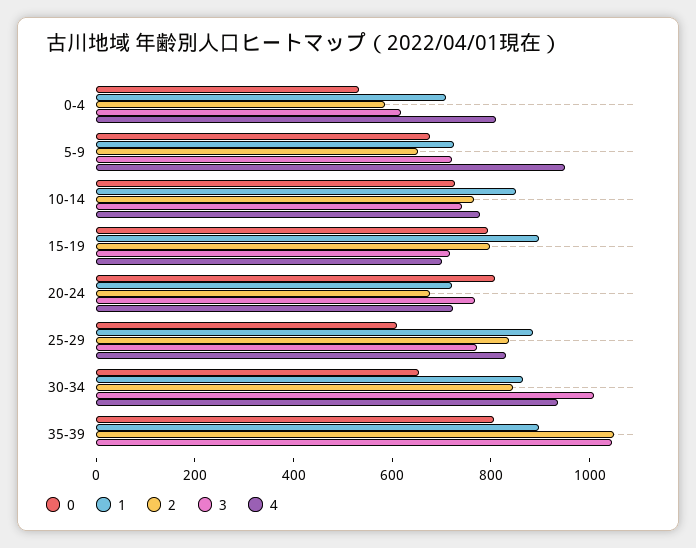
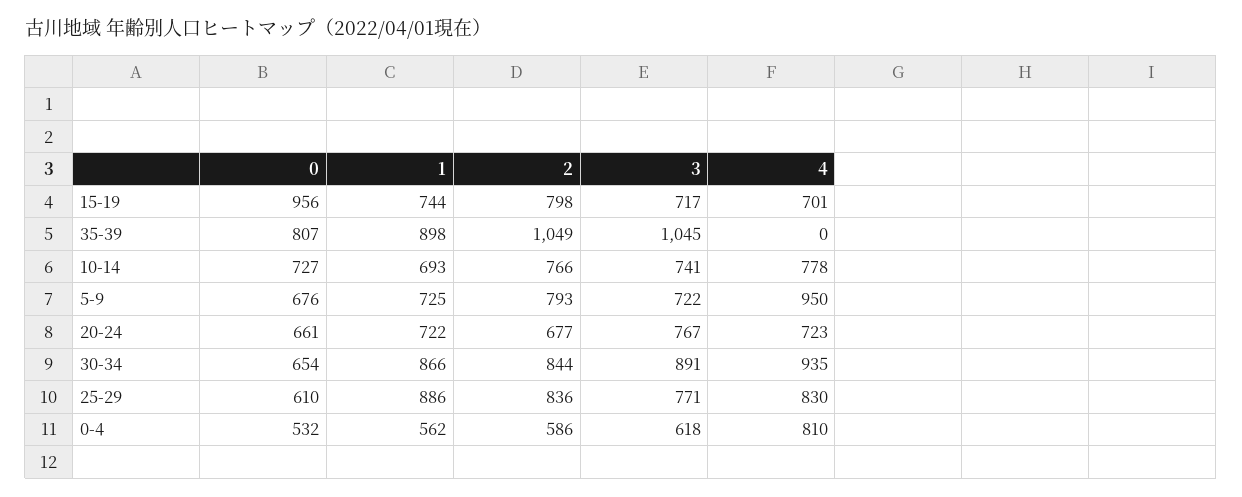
  {
    "0": {
      "0-4": 532,
      "5-9": 676,
      "10-14": 727,
-     "15-19": 800,
+     "15-19": 956,
-     "20-24": 800,
+     "20-24": 661,
      "25-29": 610,
      "30-34": 654,
      "35-39": 807
    },
    "1": {
-     "0-4": 700,
+     "0-4": 562,
      "5-9": 725,
-     "10-14": 850,
+     "10-14": 693,
-     "15-19": 900,
+     "15-19": 744,
      "20-24": 722,
      "25-29": 886,
      "30-34": 866,
      "35-39": 898
    },
    "2": {
      "0-4": 586,
-     "5-9": 650,
+     "5-9": 793,
      "10-14": 766,
      "15-19": 798,
      "20-24": 677,
      "25-29": 836,
      "30-34": 844,
      "35-39": 1049
    },
    "3": {
      "0-4": 618,
      "5-9": 722,
      "10-14": 741,
      "15-19": 717,
      "20-24": 767,
      "25-29": 771,
-     "30-34": 1000,
+     "30-34": 891,
      "35-39": 1045
    },
    "4": {
      "0-4": 810,
      "5-9": 950,
      "10-14": 778,
      "15-19": 701,
      "20-24": 723,
      "25-29": 830,
      "30-34": 935,
      "35-39": 0
    }
  }

